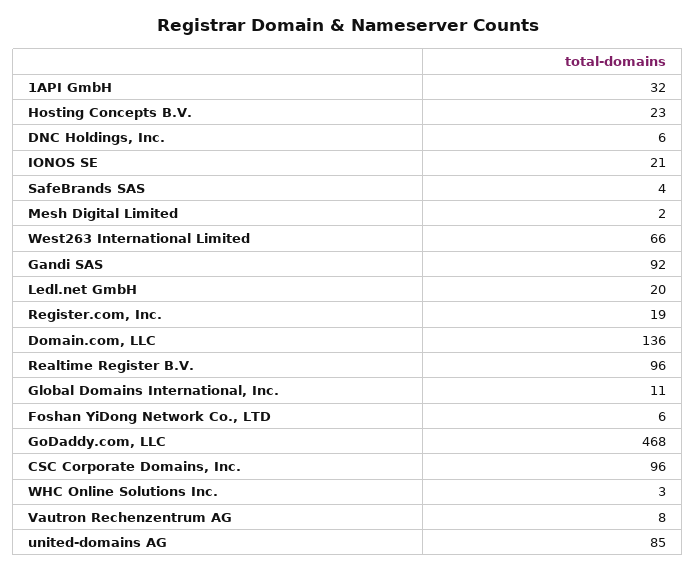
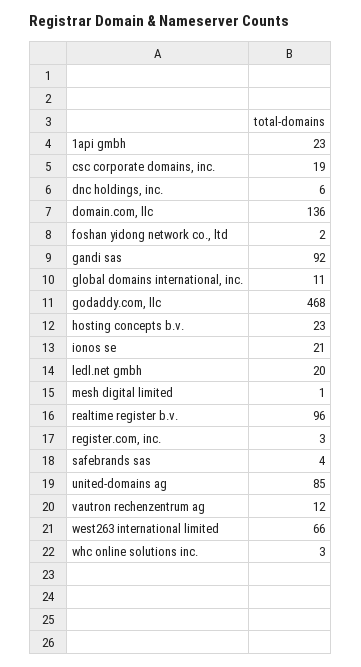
  {
-   "1API GmbH": 32,
+   "1API GmbH": 23,
    "Hosting Concepts B.V.": 23,
    "DNC Holdings, Inc.": 6,
    "IONOS SE": 21,
    "SafeBrands SAS": 4,
-   "Mesh Digital Limited": 2,
+   "Mesh Digital Limited": 1,
    "West263 International Limited": 66,
    "Gandi SAS": 92,
    "Ledl.net GmbH": 20,
-   "Register.com, Inc.": 19,
+   "Register.com, Inc.": 3,
    "Domain.com, LLC": 136,
    "Realtime Register B.V.": 96,
    "Global Domains International, Inc.": 11,
-   "Foshan YiDong Network Co., LTD": 6,
+   "Foshan YiDong Network Co., LTD": 2,
    "GoDaddy.com, LLC": 468,
-   "CSC Corporate Domains, Inc.": 96,
+   "CSC Corporate Domains, Inc.": 19,
    "WHC Online Solutions Inc.": 3,
-   "Vautron Rechenzentrum AG": 8,
+   "Vautron Rechenzentrum AG": 12,
    "united-domains AG": 85
  }

